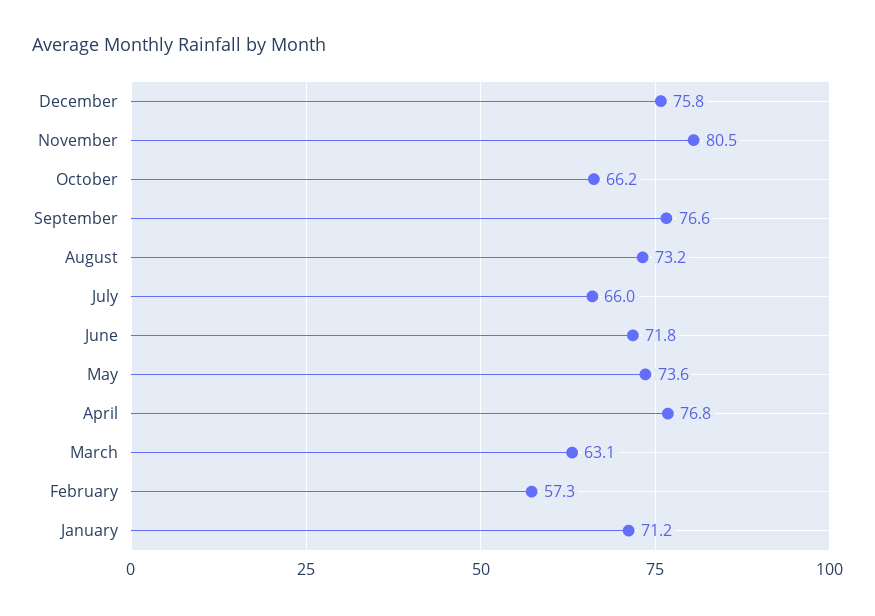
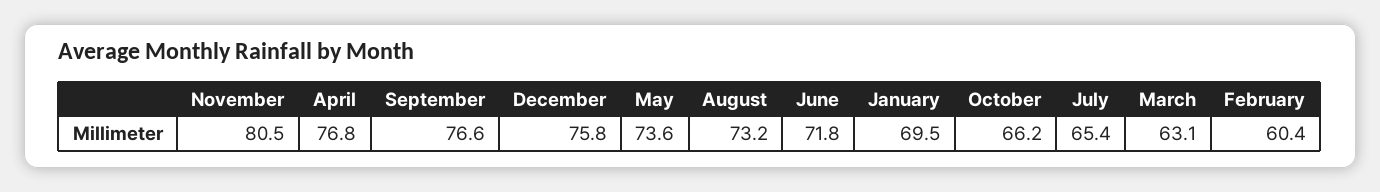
  {
    "December": 75.8,
    "November": 80.5,
    "October": 66.2,
    "September": 76.6,
    "August": 73.2,
-   "July": 66,
+   "July": 65.4,
    "June": 71.8,
    "May": 73.6,
    "April": 76.8,
    "March": 63.1,
-   "February": 57.3,
+   "February": 60.4,
-   "January": 71.2
+   "January": 69.5
  }

